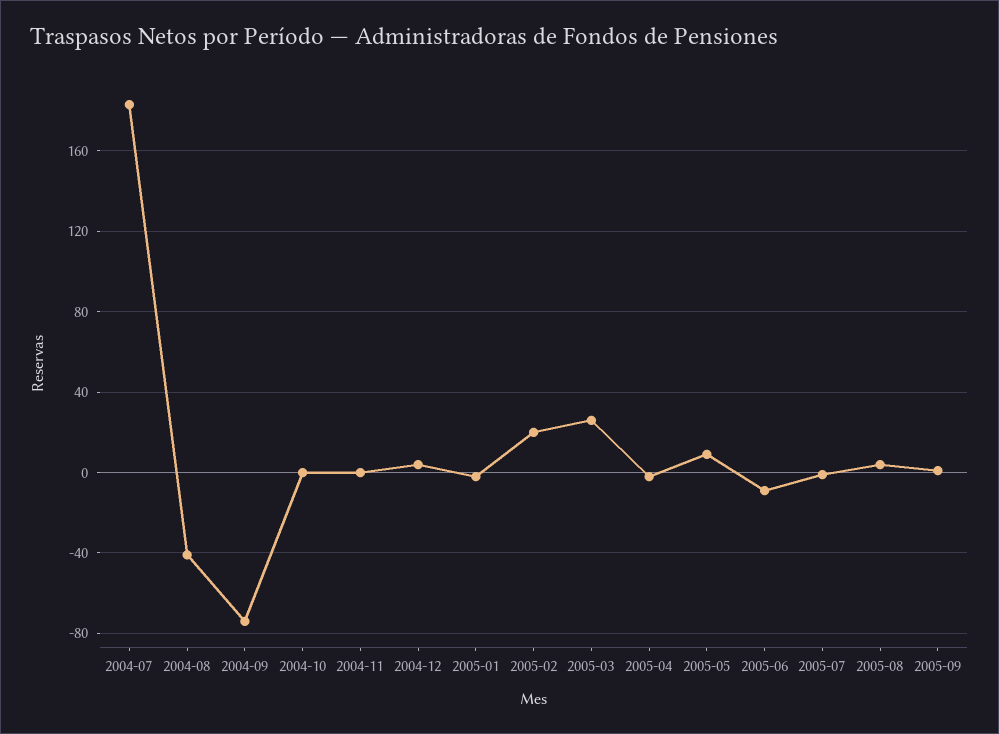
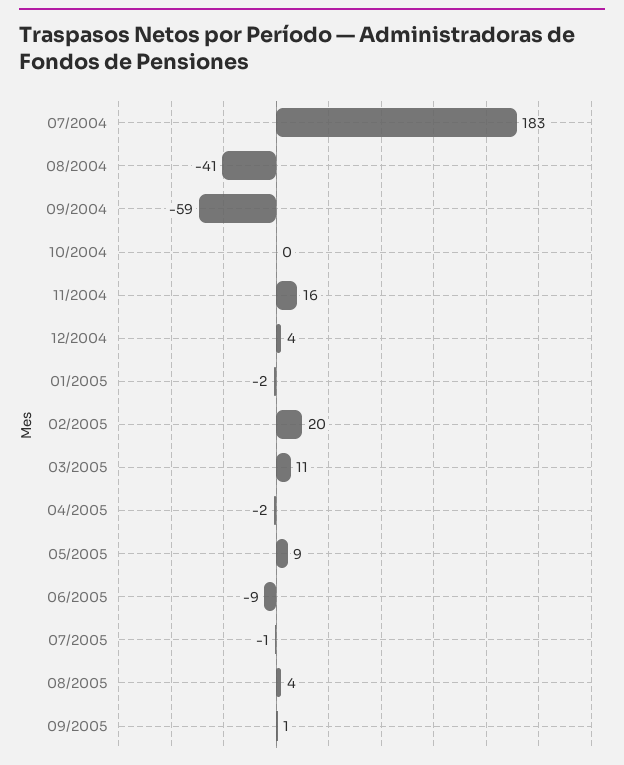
  {
    "2004-07": 183,
    "2004-08": -41,
-   "2004-09": -75,
+   "2004-09": -59,
    "2004-10": 0,
-   "2004-11": 0,
+   "2004-11": 16,
    "2004-12": 4,
    "2005-01": -2,
    "2005-02": 20,
-   "2005-03": 25,
+   "2005-03": 11,
    "2005-04": -2,
    "2005-05": 9,
    "2005-06": -9,
    "2005-07": -1,
    "2005-08": 4,
    "2005-09": 1
  }

